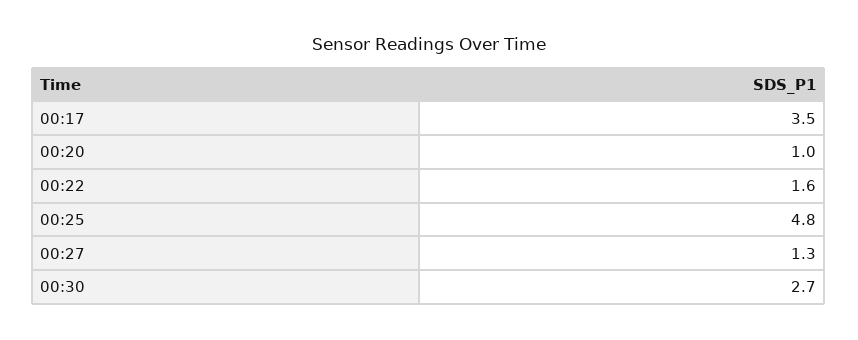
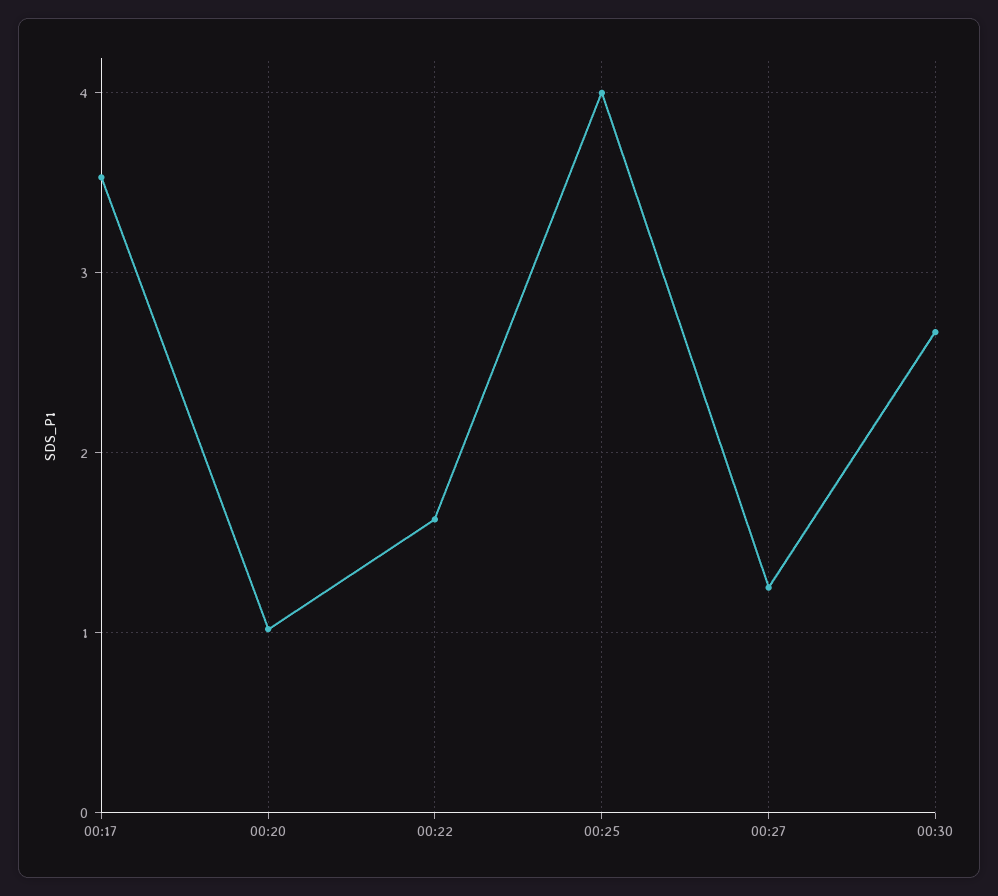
  {
    "00:17": 3.5,
    "00:20": 1,
    "00:22": 1.6,
-   "00:25": 4.8,
+   "00:25": 4,
    "00:27": 1.3,
    "00:30": 2.7
  }

